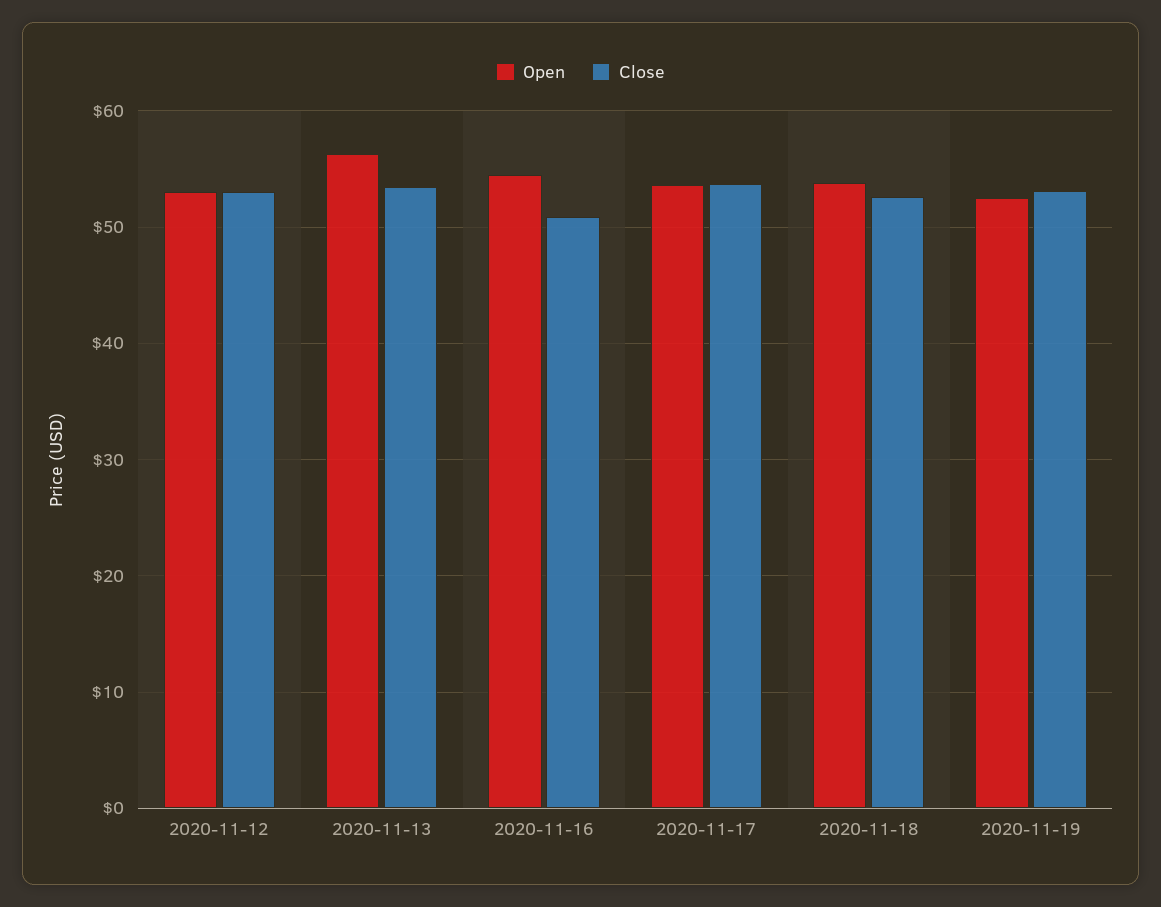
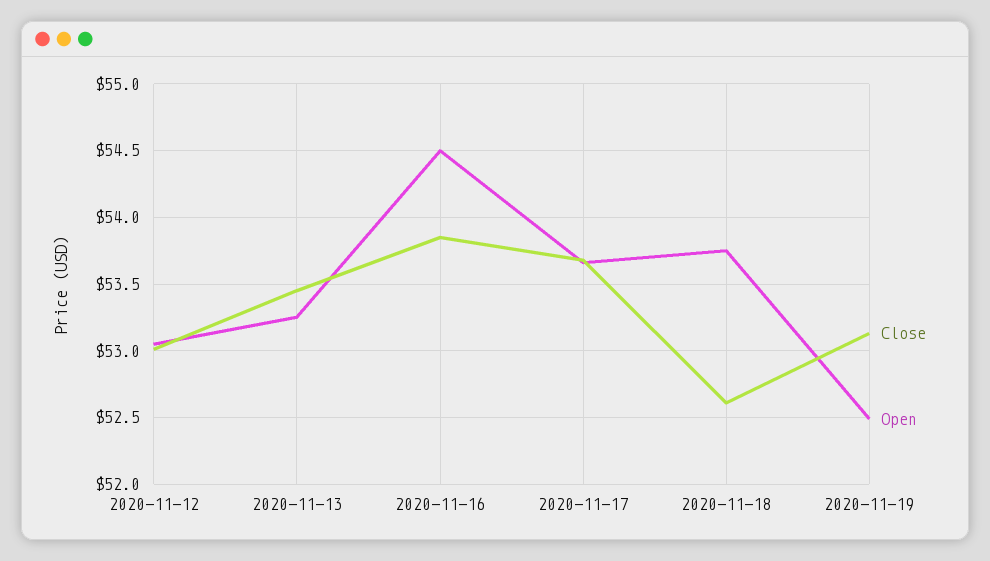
  {
    "Open": {
      "2020-11-12": 53.05,
-     "2020-11-13": 56,
+     "2020-11-13": 53.25,
      "2020-11-16": 54.5,
      "2020-11-17": 53.65,
      "2020-11-18": 53.75,
      "2020-11-19": 52.5
    },
    "Close": {
      "2020-11-12": 53,
      "2020-11-13": 53.45,
-     "2020-11-16": 51,
+     "2020-11-16": 53.85,
      "2020-11-17": 53.7,
      "2020-11-18": 52.6,
      "2020-11-19": 53.15
    }
  }

